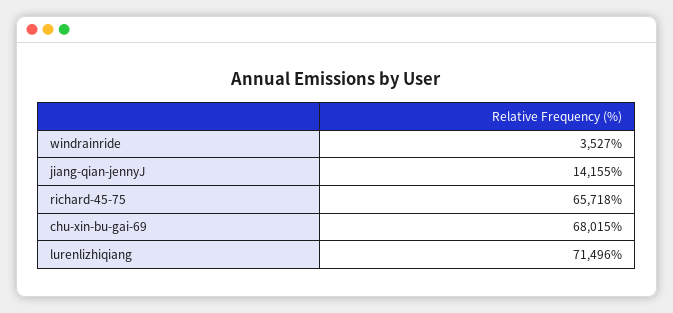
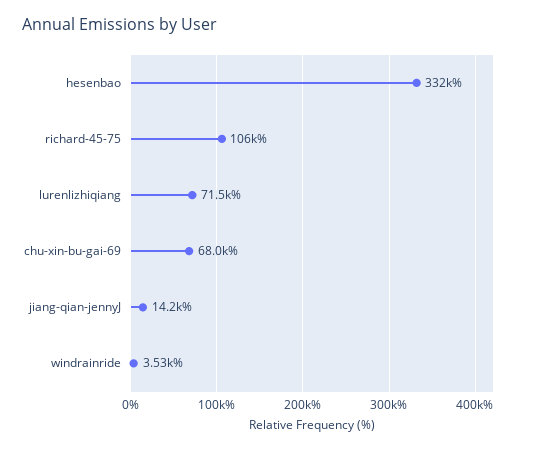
  {
    "windrainride": 3527,
    "jiang-qian-jennyJ": 14155,
-   "richard-45-75": 65718,
+   "richard-45-75": 106000,
    "chu-xin-bu-gai-69": 68015,
-   "lurenlizhiqiang": 71496
+   "lurenlizhiqiang": 71496,
+   "hesenbao": 332000
  }

